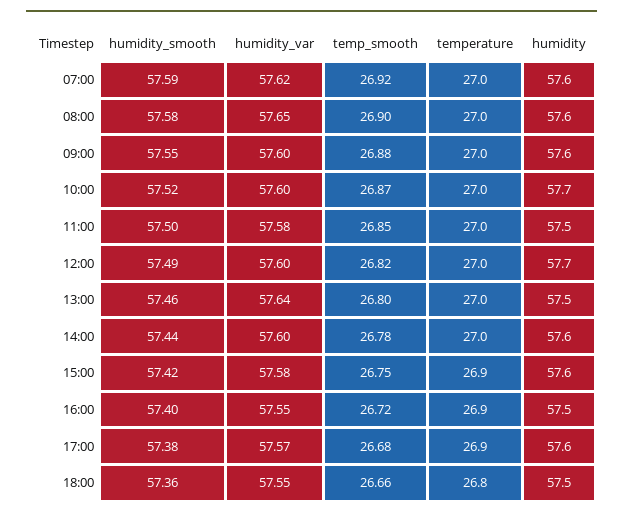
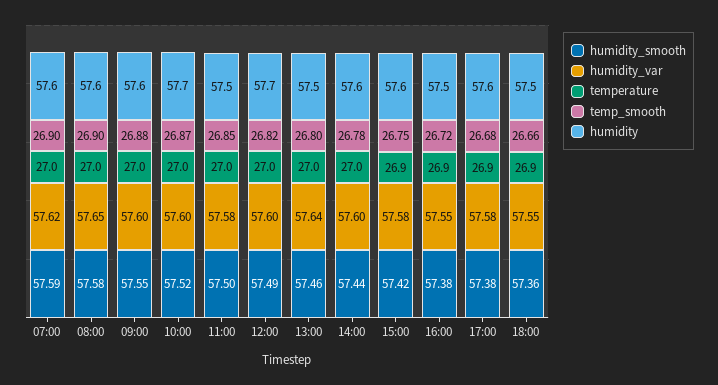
  {
    "humidity_smooth": {
      "07:00": 57.59,
      "08:00": 57.58,
      "09:00": 57.55,
      "10:00": 57.52,
      "11:00": 57.5,
      "12:00": 57.49,
      "13:00": 57.46,
      "14:00": 57.44,
      "15:00": 57.42,
-     "16:00": 57.4,
+     "16:00": 57.38,
      "17:00": 57.38,
      "18:00": 57.36
    },
    "humidity_var": {
      "07:00": 57.62,
      "08:00": 57.65,
      "09:00": 57.6,
      "10:00": 57.6,
      "11:00": 57.58,
      "12:00": 57.6,
      "13:00": 57.64,
      "14:00": 57.6,
      "15:00": 57.58,
      "16:00": 57.55,
-     "17:00": 57.57,
+     "17:00": 57.58,
      "18:00": 57.55
    },
    "temp_smooth": {
-     "07:00": 26.92,
+     "07:00": 26.9,
      "08:00": 26.9,
      "09:00": 26.88,
      "10:00": 26.87,
      "11:00": 26.85,
      "12:00": 26.82,
      "13:00": 26.8,
      "14:00": 26.78,
      "15:00": 26.75,
      "16:00": 26.72,
      "17:00": 26.68,
      "18:00": 26.66
    },
    "temperature": {
      "07:00": 27,
      "08:00": 27,
      "09:00": 27,
      "10:00": 27,
      "11:00": 27,
      "12:00": 27,
      "13:00": 27,
      "14:00": 27,
      "15:00": 26.9,
      "16:00": 26.9,
      "17:00": 26.9,
-     "18:00": 26.8
+     "18:00": 26.9
    },
    "humidity": {
      "07:00": 57.6,
      "08:00": 57.6,
      "09:00": 57.6,
      "10:00": 57.7,
      "11:00": 57.5,
      "12:00": 57.7,
      "13:00": 57.5,
      "14:00": 57.6,
      "15:00": 57.6,
      "16:00": 57.5,
      "17:00": 57.6,
      "18:00": 57.5
    }
  }

